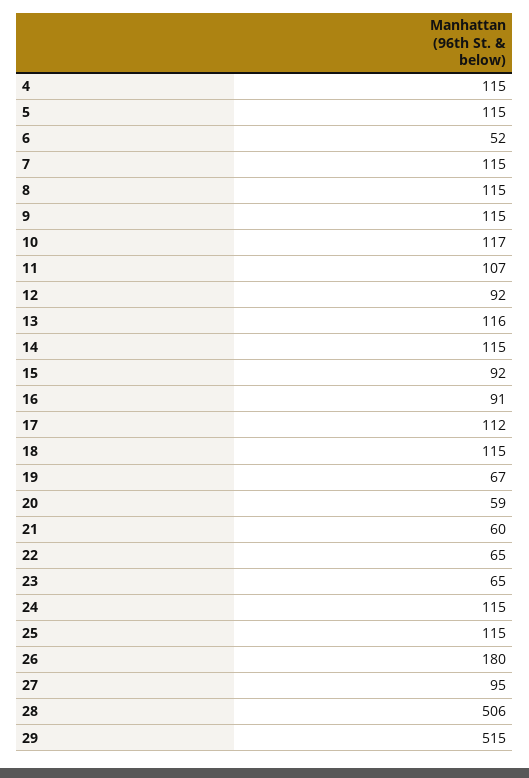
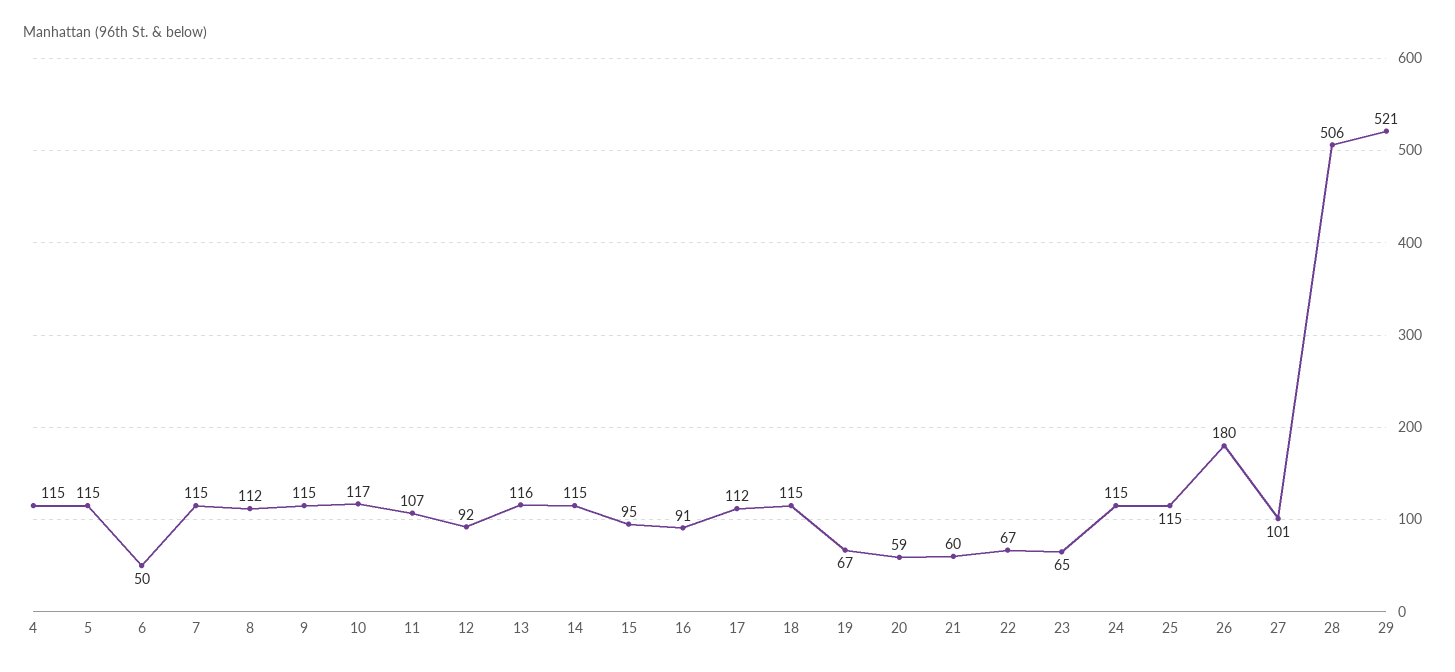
  {
    "4": 115,
    "5": 115,
-   "6": 52,
+   "6": 50,
    "7": 115,
-   "8": 115,
+   "8": 112,
    "9": 115,
    "10": 117,
    "11": 107,
    "12": 92,
    "13": 116,
    "14": 115,
-   "15": 92,
+   "15": 95,
    "16": 91,
    "17": 112,
    "18": 115,
    "19": 67,
    "20": 59,
    "21": 60,
-   "22": 65,
+   "22": 67,
    "23": 65,
    "24": 115,
    "25": 115,
    "26": 180,
-   "27": 95,
+   "27": 101,
    "28": 506,
-   "29": 515
+   "29": 521
  }

